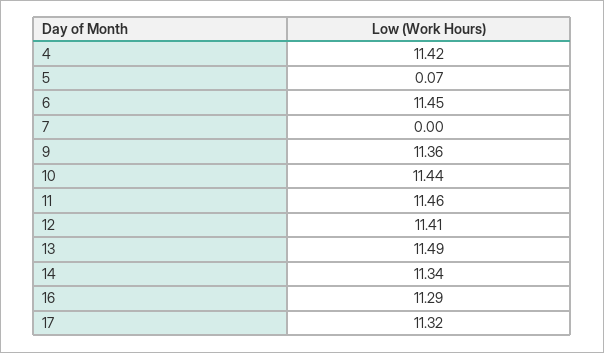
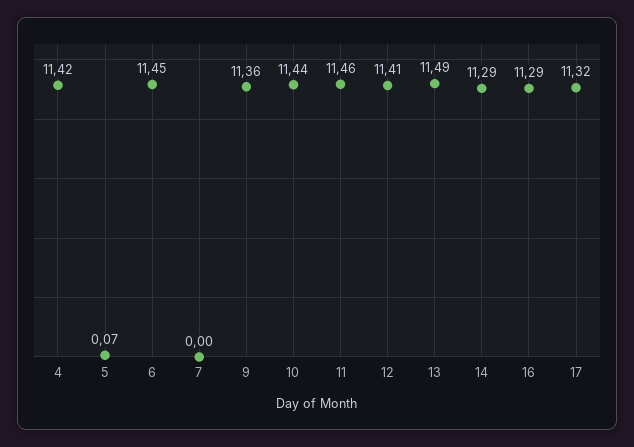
  {
    "4": 11.42,
    "5": 0.07,
    "6": 11.45,
    "7": 0,
    "9": 11.36,
    "10": 11.44,
    "11": 11.46,
    "12": 11.41,
    "13": 11.49,
-   "14": 11.34,
+   "14": 11.29,
    "16": 11.29,
    "17": 11.32
  }

